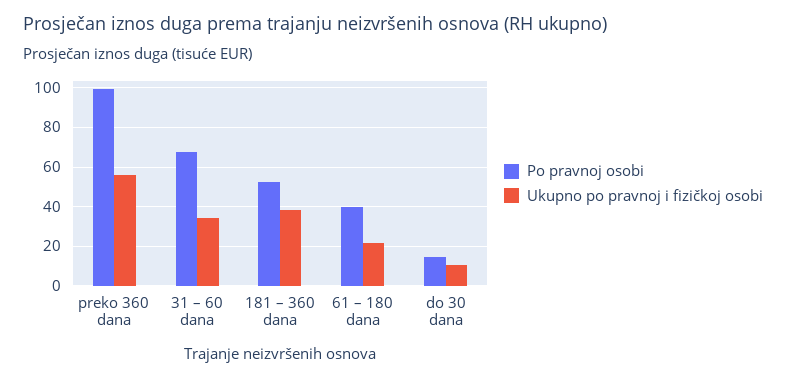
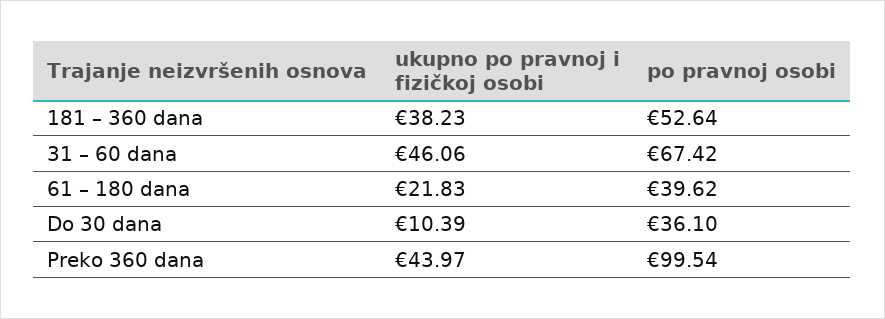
  {
    "Po pravnoj osobi": {
      "preko 360 dana": 99.54,
      "31 – 60 dana": 67.42,
      "181 – 360 dana": 52.64,
      "61 – 180 dana": 39.62,
-     "do 30 dana": 15
+     "do 30 dana": 36.1
    },
    "Ukupno po pravnoj i fizičkoj osobi": {
-     "preko 360 dana": 55,
+     "preko 360 dana": 43.97,
-     "31 – 60 dana": 35,
+     "31 – 60 dana": 46.06,
      "181 – 360 dana": 38.23,
      "61 – 180 dana": 21.83,
      "do 30 dana": 10.39
    }
  }

